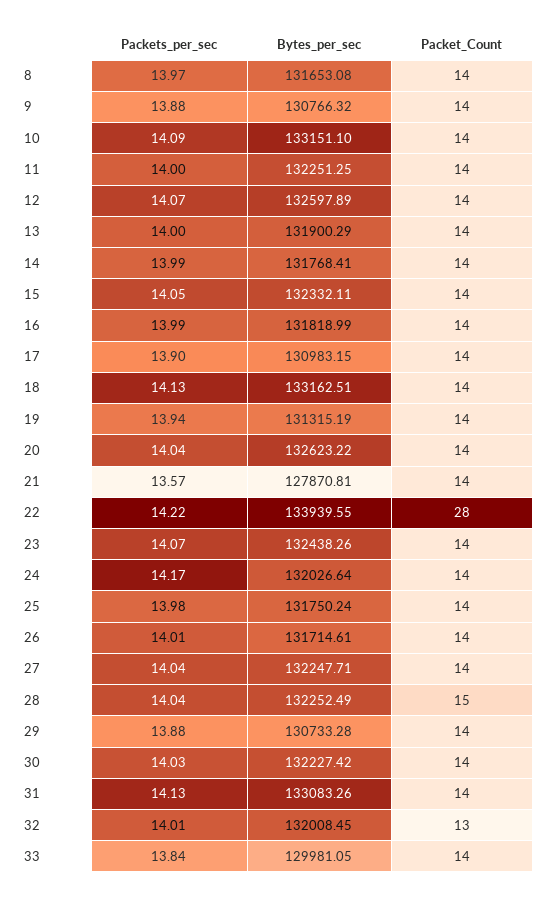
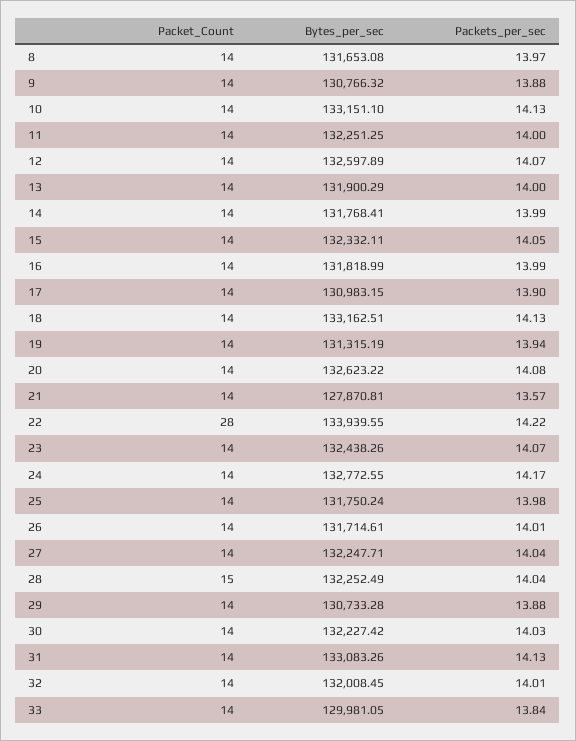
  {
    "Packets_per_sec": {
      "8": 13.97,
      "9": 13.88,
-     "10": 14.09,
+     "10": 14.13,
      "11": 14,
      "12": 14.07,
      "13": 14,
      "14": 13.99,
      "15": 14.05,
      "16": 13.99,
      "17": 13.9,
      "18": 14.13,
      "19": 13.94,
-     "20": 14.04,
+     "20": 14.08,
      "21": 13.57,
      "22": 14.22,
      "23": 14.07,
      "24": 14.17,
      "25": 13.98,
      "26": 14.01,
      "27": 14.04,
      "28": 14.04,
      "29": 13.88,
      "30": 14.03,
      "31": 14.13,
      "32": 14.01,
      "33": 13.84
    },
    "Bytes_per_sec": {
      "8": 131653.08,
      "9": 130766.32,
      "10": 133151.1,
      "11": 132251.25,
      "12": 132597.89,
      "13": 131900.29,
      "14": 131768.41,
      "15": 132332.11,
      "16": 131818.99,
      "17": 130983.15,
      "18": 133162.51,
      "19": 131315.19,
      "20": 132623.22,
      "21": 127870.81,
      "22": 133939.55,
      "23": 132438.26,
-     "24": 132026.64,
+     "24": 132772.55,
      "25": 131750.24,
      "26": 131714.61,
      "27": 132247.71,
      "28": 132252.49,
      "29": 130733.28,
      "30": 132227.42,
      "31": 133083.26,
      "32": 132008.45,
      "33": 129981.05
    },
    "Packet_Count": {
      "8": 14,
      "9": 14,
      "10": 14,
      "11": 14,
      "12": 14,
      "13": 14,
      "14": 14,
      "15": 14,
      "16": 14,
      "17": 14,
      "18": 14,
      "19": 14,
      "20": 14,
      "21": 14,
      "22": 28,
      "23": 14,
      "24": 14,
      "25": 14,
      "26": 14,
      "27": 14,
      "28": 15,
      "29": 14,
      "30": 14,
      "31": 14,
-     "32": 13,
+     "32": 14,
      "33": 14
    }
  }

